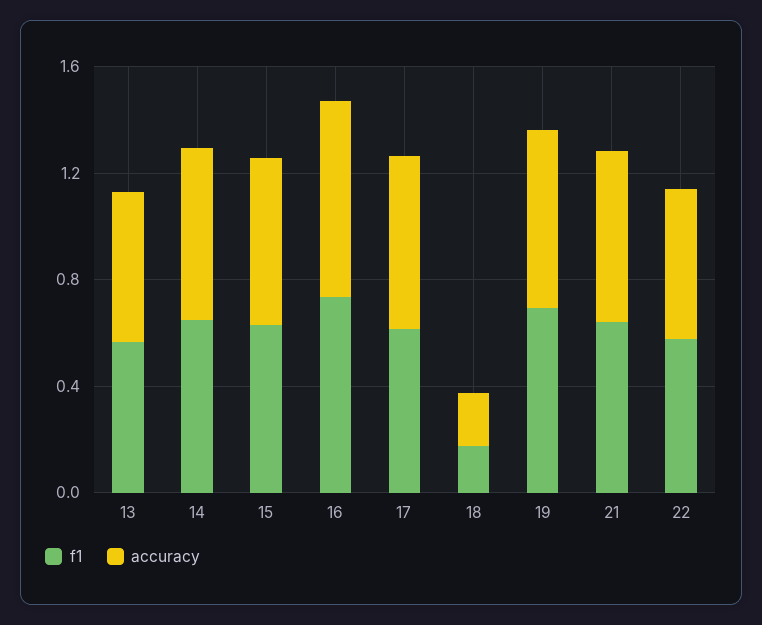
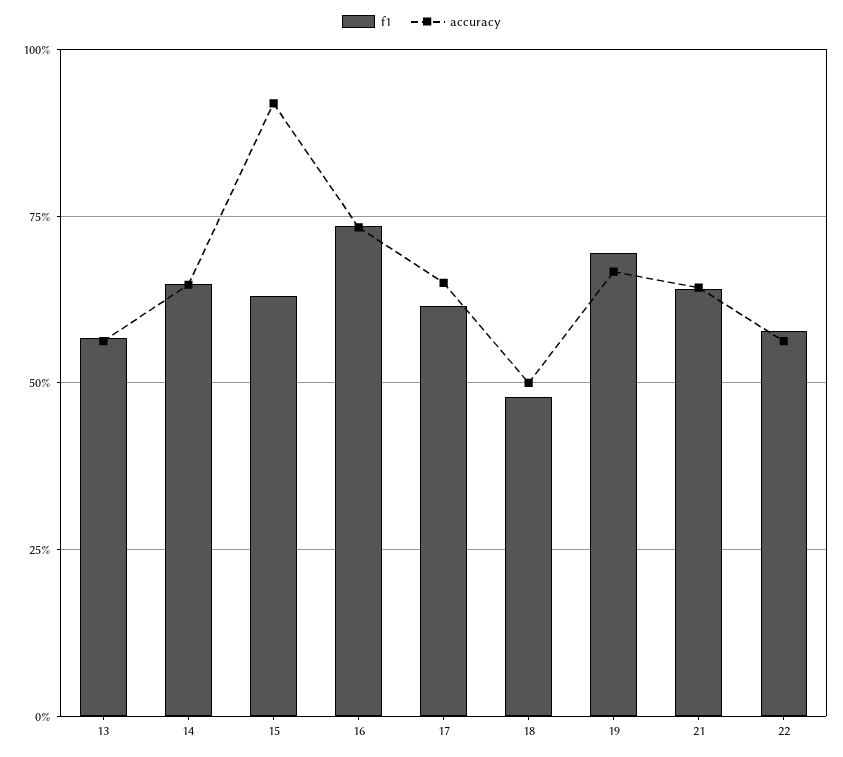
  {
    "f1": {
      "13": 0.575,
      "14": 0.65,
      "15": 0.625,
      "16": 0.725,
      "17": 0.625,
-     "18": 0.2,
+     "18": 0.475,
      "19": 0.7,
      "21": 0.65,
      "22": 0.575
    },
    "accuracy": {
      "13": 0.575,
      "14": 0.65,
-     "15": 0.6,
+     "15": 0.925,
      "16": 0.725,
      "17": 0.65,
-     "18": 0.2,
+     "18": 0.5,
      "19": 0.675,
      "21": 0.65,
      "22": 0.575
    }
  }

